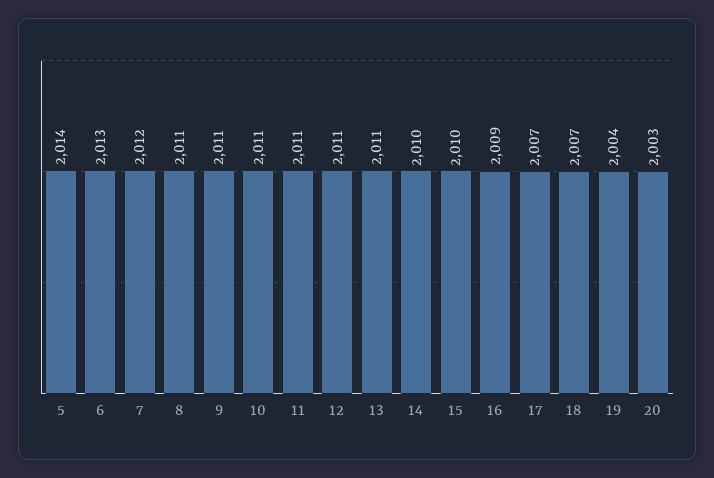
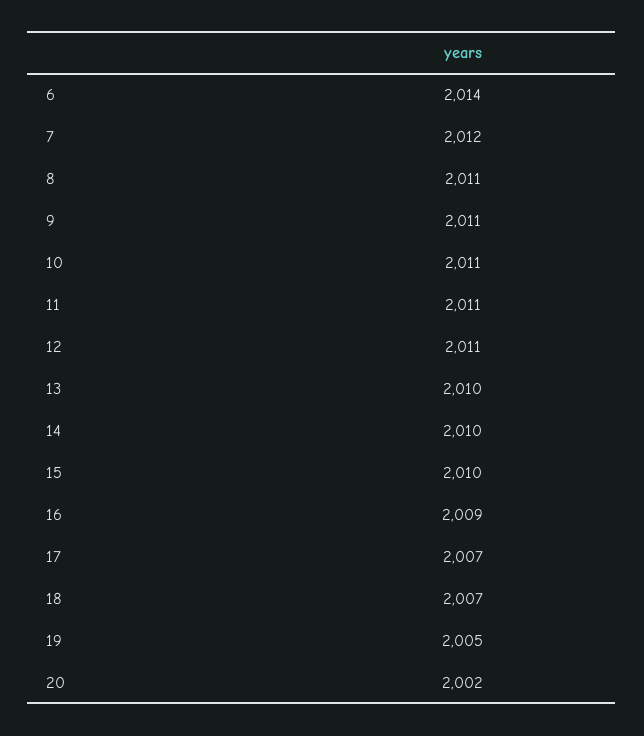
  {
-   "5": 2014,
-   "6": 2013,
+   "6": 2014,
    "7": 2012,
    "8": 2011,
    "9": 2011,
    "10": 2011,
    "11": 2011,
    "12": 2011,
-   "13": 2011,
+   "13": 2010,
    "14": 2010,
    "15": 2010,
    "16": 2009,
    "17": 2007,
    "18": 2007,
-   "19": 2004,
+   "19": 2005,
-   "20": 2003
+   "20": 2002
  }

